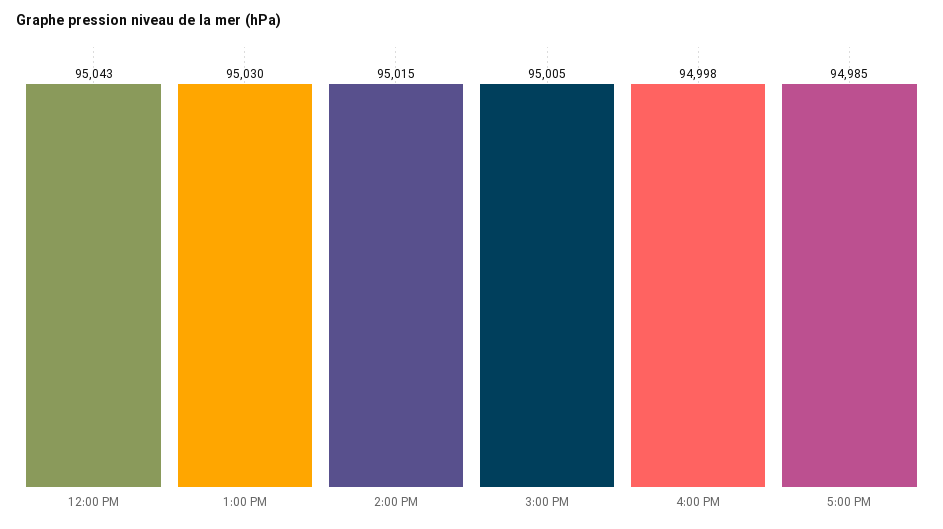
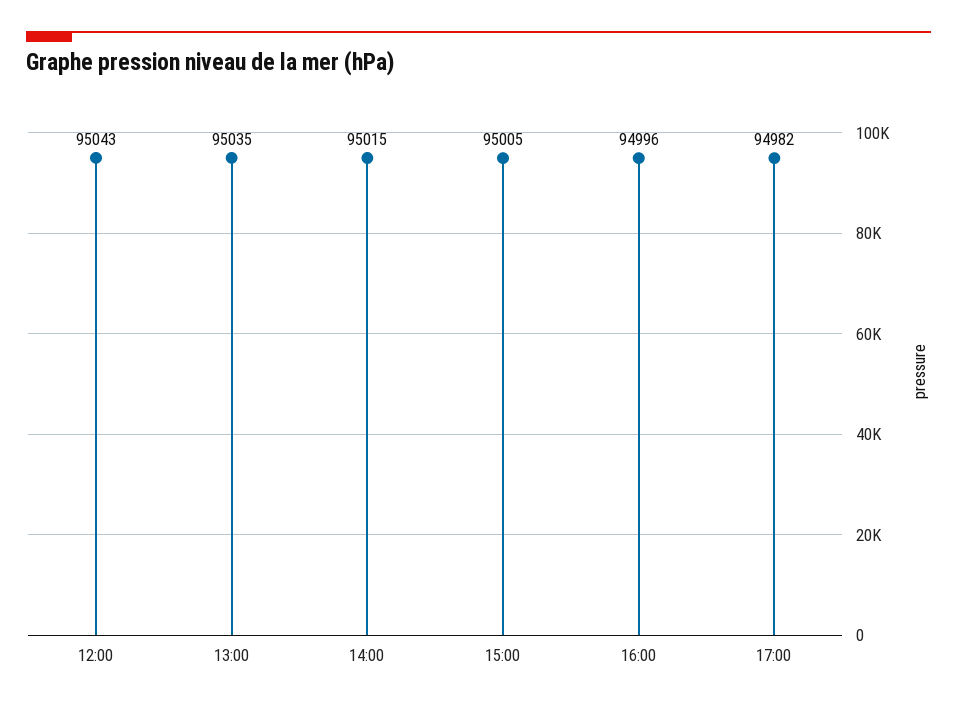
  {
    "12:00 PM": 95043,
-   "1:00 PM": 95030,
+   "1:00 PM": 95035,
    "2:00 PM": 95015,
    "3:00 PM": 95005,
-   "4:00 PM": 94998,
+   "4:00 PM": 94996,
-   "5:00 PM": 94985
+   "5:00 PM": 94982
  }

